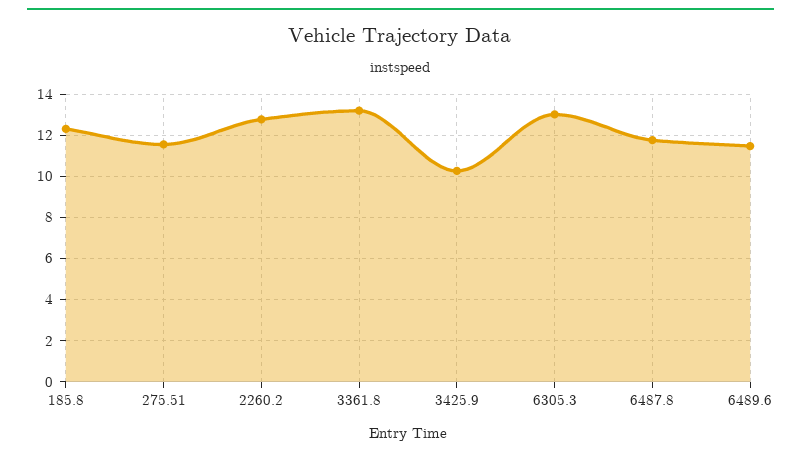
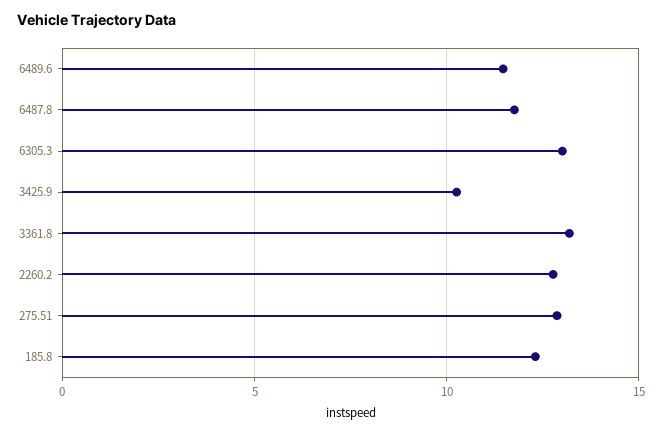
  {
    "185.8": 12.5,
-   "275.51": 11.5,
+   "275.51": 13,
    "2260.2": 13,
    "3361.8": 13,
    "3425.9": 10.5,
    "6305.3": 13,
    "6487.8": 12,
    "6489.6": 11.5
  }

